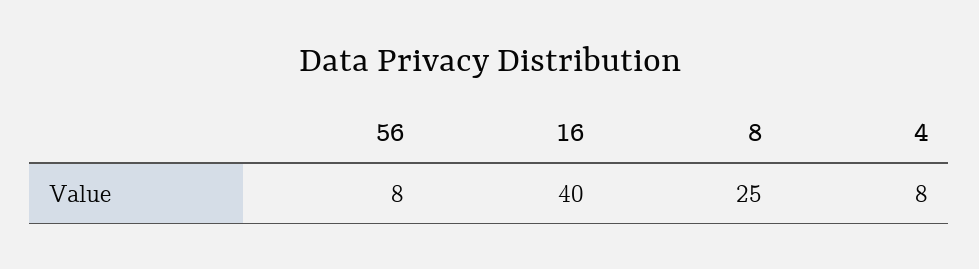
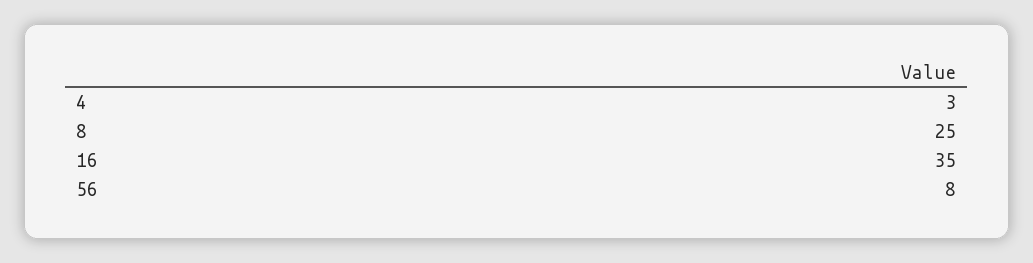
  {
    "56": 8,
-   "16": 40,
+   "16": 35,
    "8": 25,
-   "4": 8
+   "4": 3
  }

